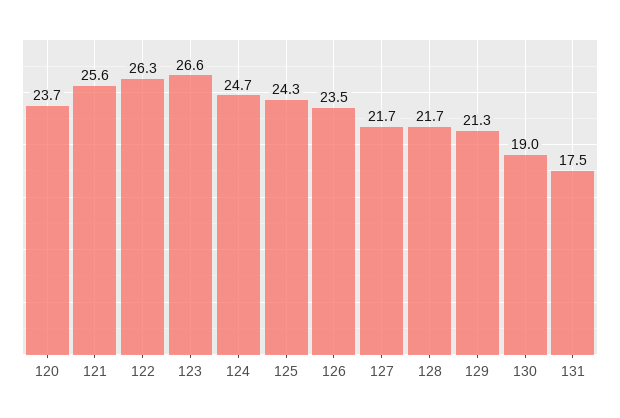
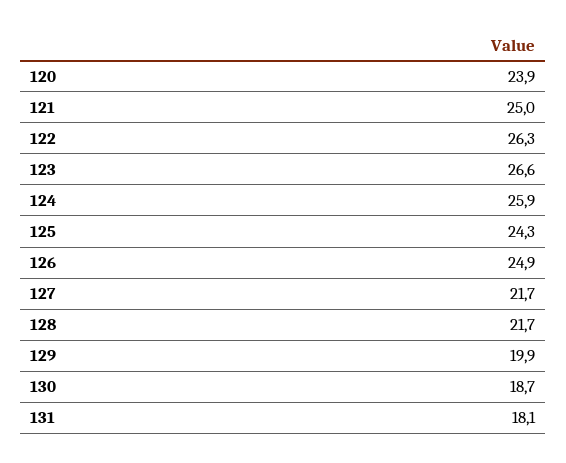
  {
-   "120": 23.7,
+   "120": 23.9,
-   "121": 25.6,
+   "121": 25,
    "122": 26.3,
    "123": 26.6,
-   "124": 24.7,
+   "124": 25.9,
    "125": 24.3,
-   "126": 23.5,
+   "126": 24.9,
    "127": 21.7,
    "128": 21.7,
-   "129": 21.3,
+   "129": 19.9,
-   "130": 19,
+   "130": 18.7,
-   "131": 17.5
+   "131": 18.1
  }

